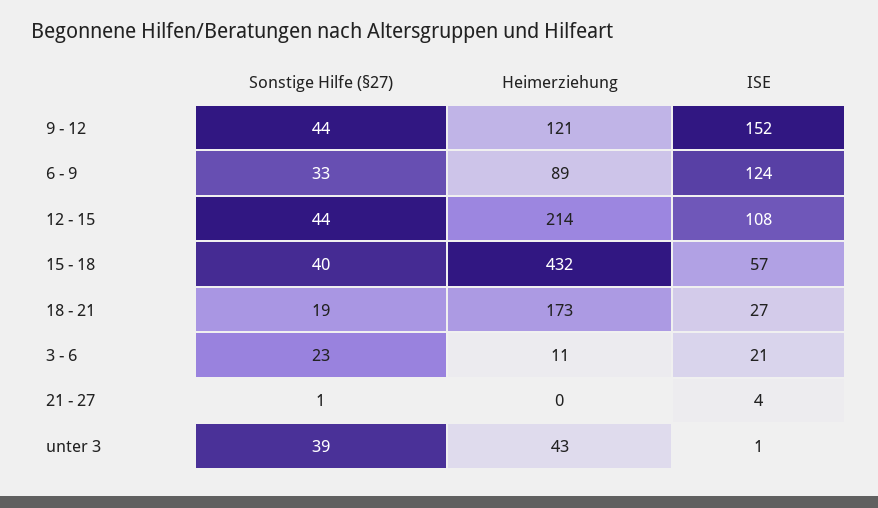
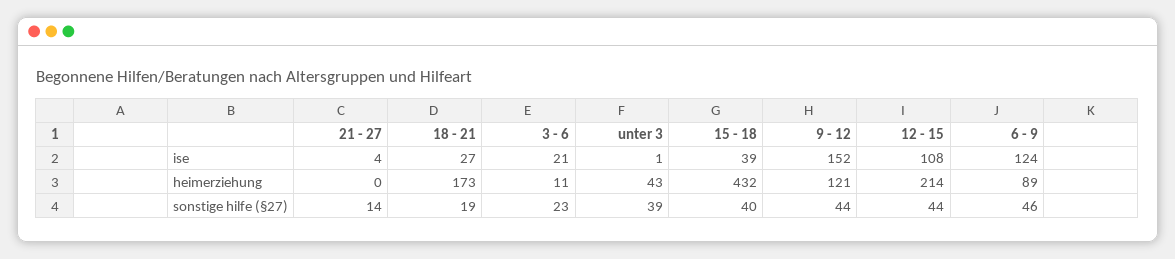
  {
    "Sonstige Hilfe (§27)": {
      "9 - 12": 44,
-     "6 - 9": 33,
+     "6 - 9": 46,
      "12 - 15": 44,
      "15 - 18": 40,
      "18 - 21": 19,
      "3 - 6": 23,
-     "21 - 27": 1,
+     "21 - 27": 14,
      "unter 3": 39
    },
    "Heimerziehung": {
      "9 - 12": 121,
      "6 - 9": 89,
      "12 - 15": 214,
      "15 - 18": 432,
      "18 - 21": 173,
      "3 - 6": 11,
      "21 - 27": 0,
      "unter 3": 43
    },
    "ISE": {
      "9 - 12": 152,
      "6 - 9": 124,
      "12 - 15": 108,
-     "15 - 18": 57,
+     "15 - 18": 39,
      "18 - 21": 27,
      "3 - 6": 21,
      "21 - 27": 4,
      "unter 3": 1
    }
  }

